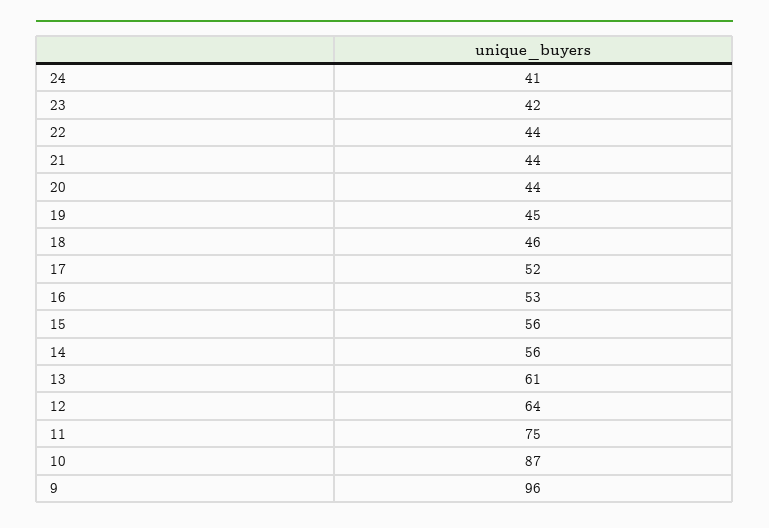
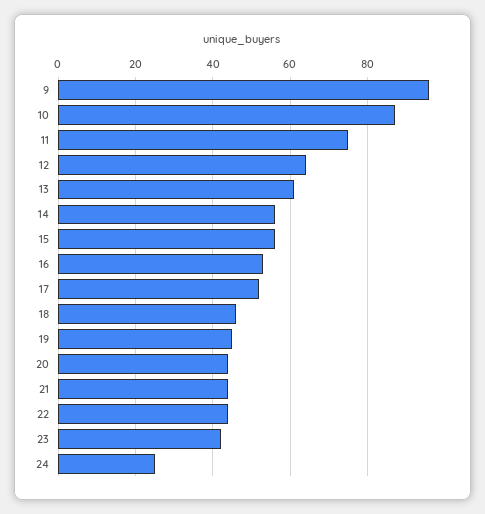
  {
-   "24": 41,
+   "24": 25,
    "23": 42,
    "22": 44,
    "21": 44,
    "20": 44,
    "19": 45,
    "18": 46,
    "17": 52,
    "16": 53,
    "15": 56,
    "14": 56,
    "13": 61,
    "12": 64,
    "11": 75,
    "10": 87,
    "9": 96
  }

